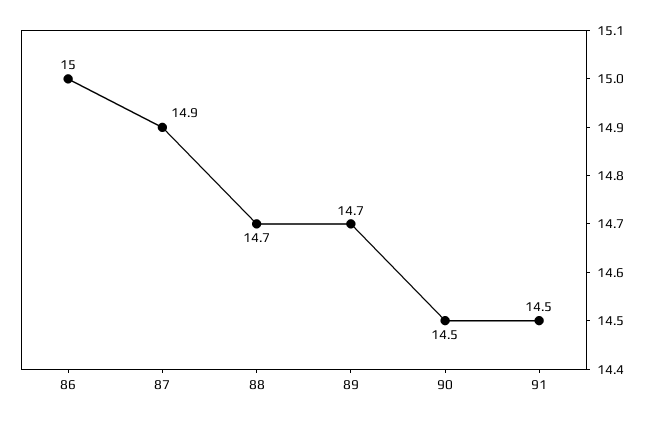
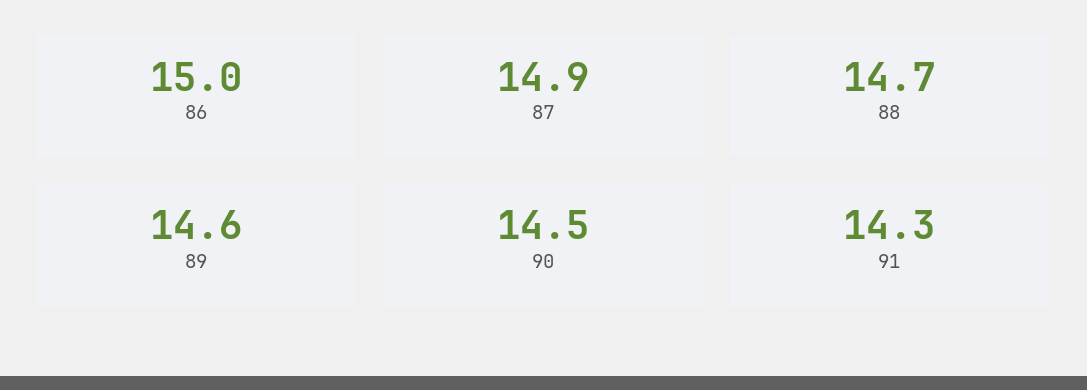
  {
    "86": 15,
    "87": 14.9,
    "88": 14.7,
-   "89": 14.7,
+   "89": 14.6,
    "90": 14.5,
-   "91": 14.5
+   "91": 14.3
  }

